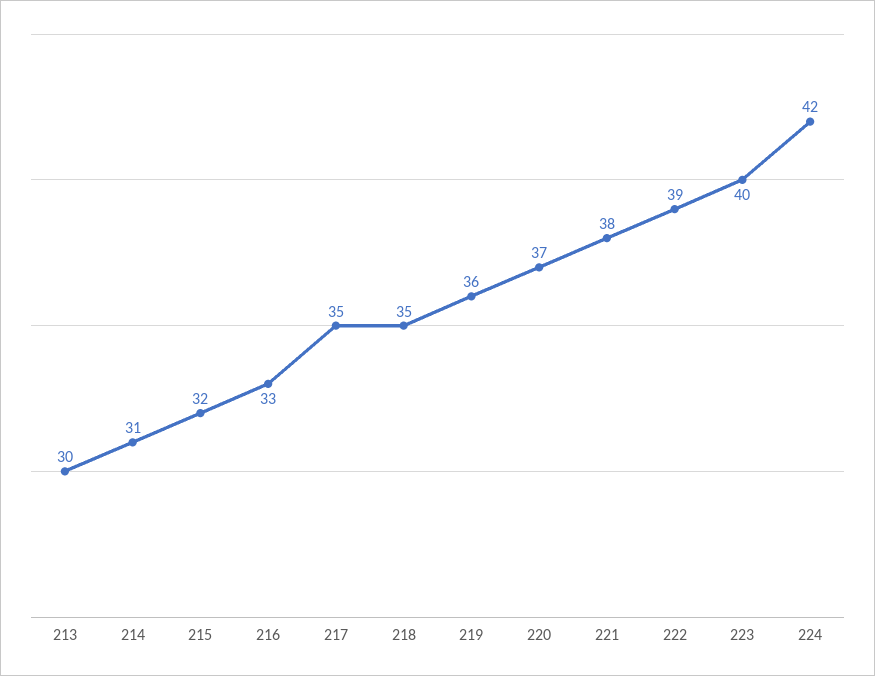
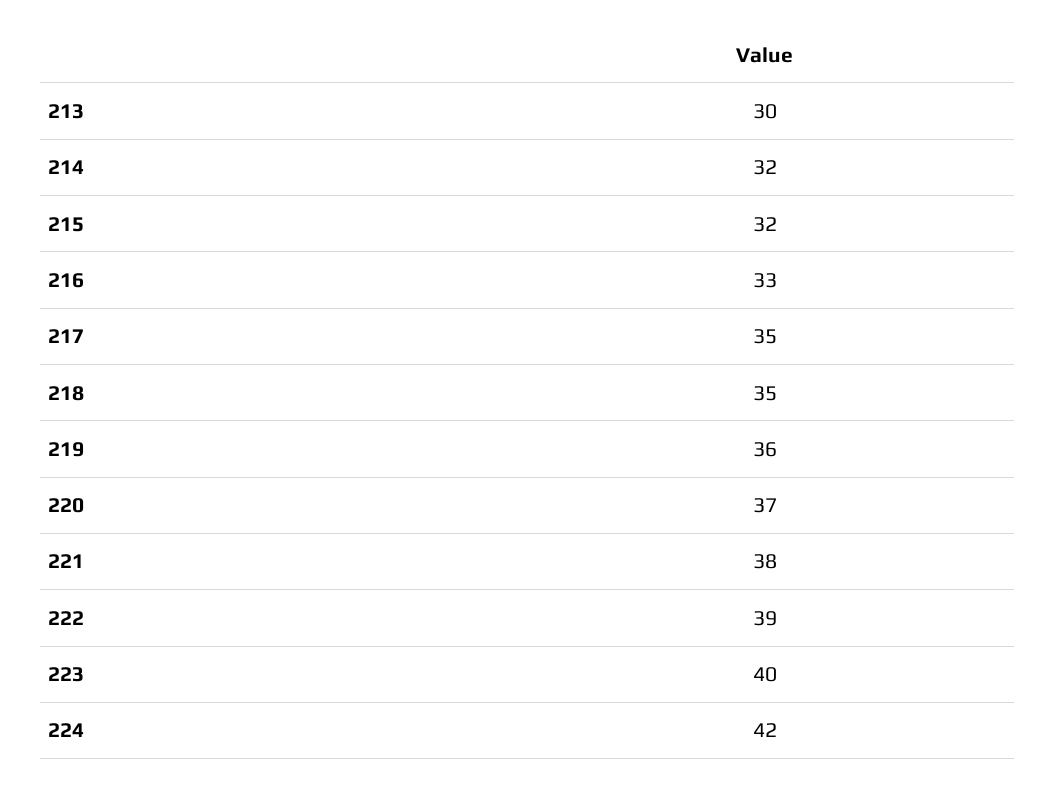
  {
    "213": 30,
-   "214": 31,
+   "214": 32,
    "215": 32,
    "216": 33,
    "217": 35,
    "218": 35,
    "219": 36,
    "220": 37,
    "221": 38,
    "222": 39,
    "223": 40,
    "224": 42
  }

